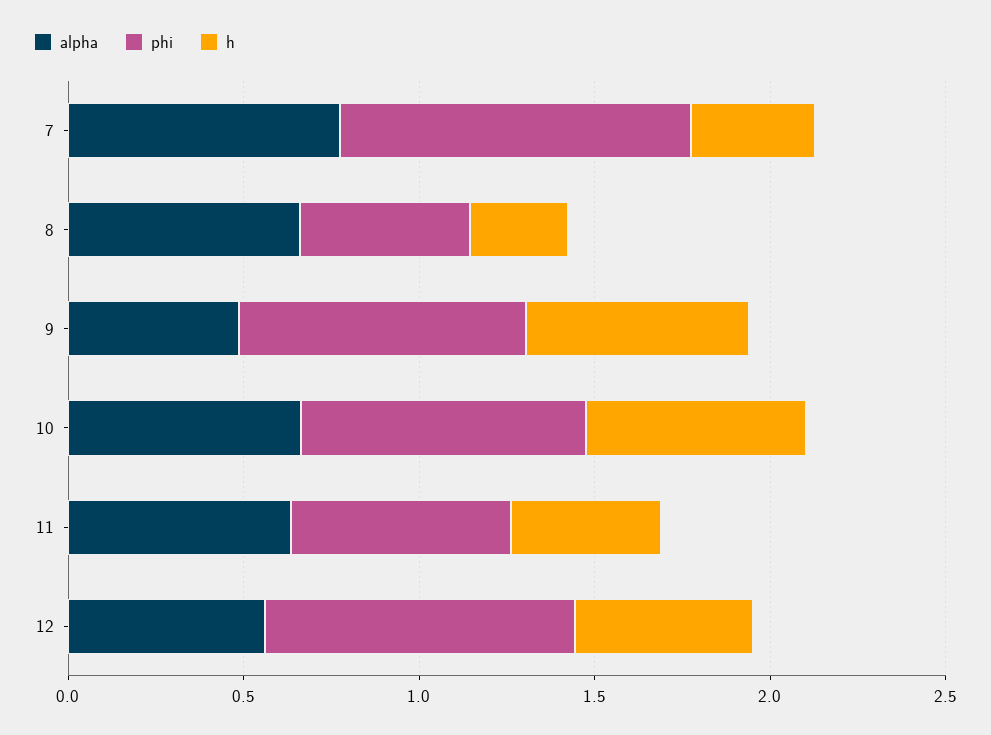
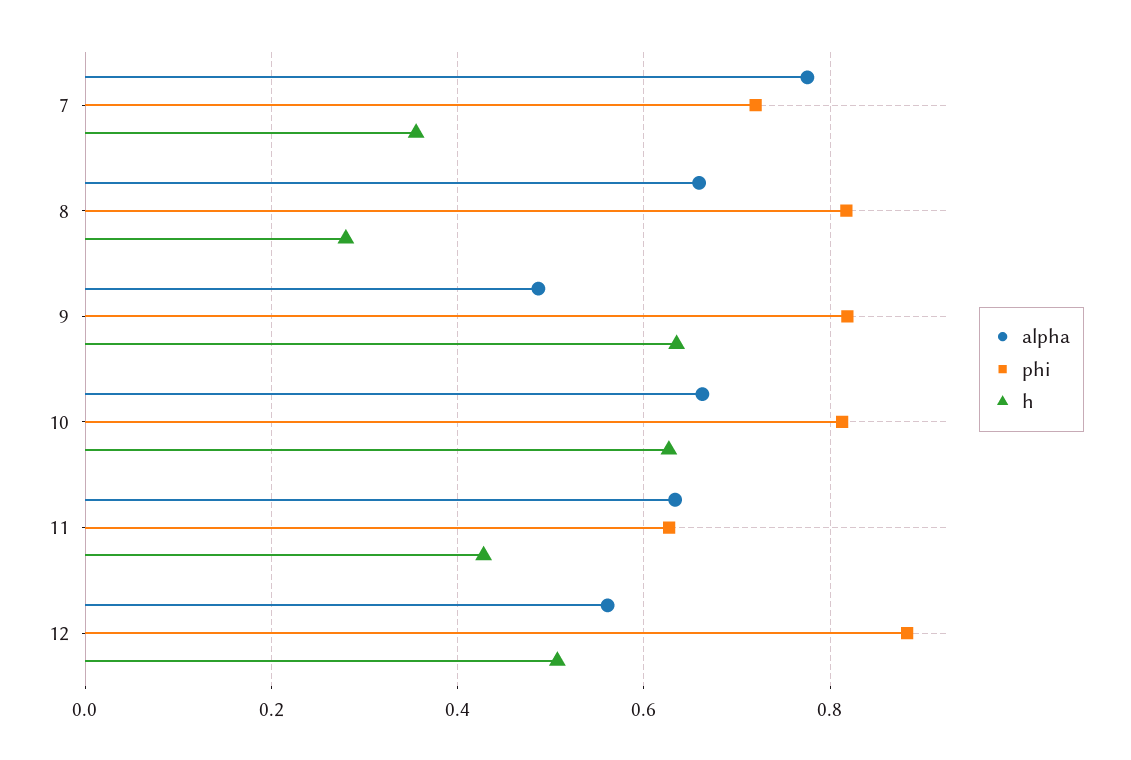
  {
    "alpha": {
      "7": 0.78,
      "8": 0.66,
      "9": 0.48,
      "10": 0.66,
      "11": 0.64,
      "12": 0.56
    },
    "phi": {
-     "7": 1,
+     "7": 0.72,
-     "8": 0.5,
+     "8": 0.82,
      "9": 0.82,
      "10": 0.82,
      "11": 0.62,
      "12": 0.88
    },
    "h": {
      "7": 0.36,
      "8": 0.28,
      "9": 0.64,
      "10": 0.62,
      "11": 0.42,
      "12": 0.5
    }
  }

